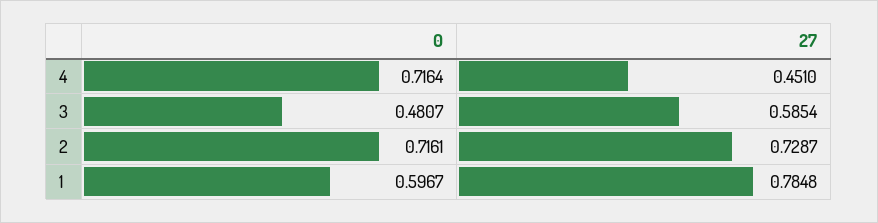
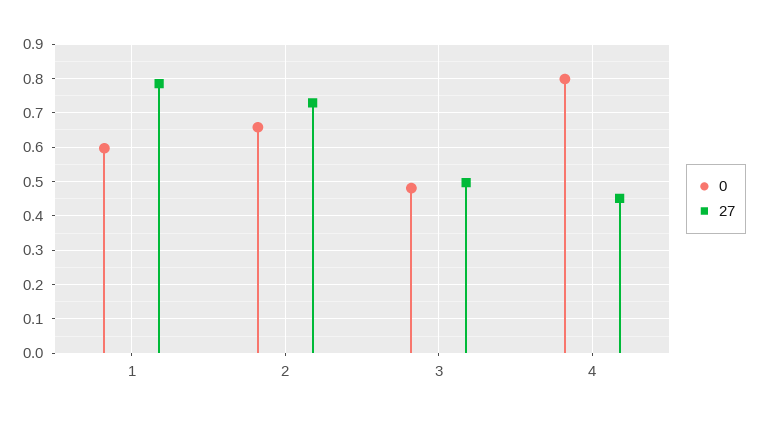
  {
    "0": {
-     "4": 0.7164,
+     "4": 0.8,
      "3": 0.4807,
-     "2": 0.7161,
+     "2": 0.66,
      "1": 0.5967
    },
    "27": {
      "4": 0.451,
-     "3": 0.5854,
+     "3": 0.5,
      "2": 0.7287,
      "1": 0.7848
    }
  }

